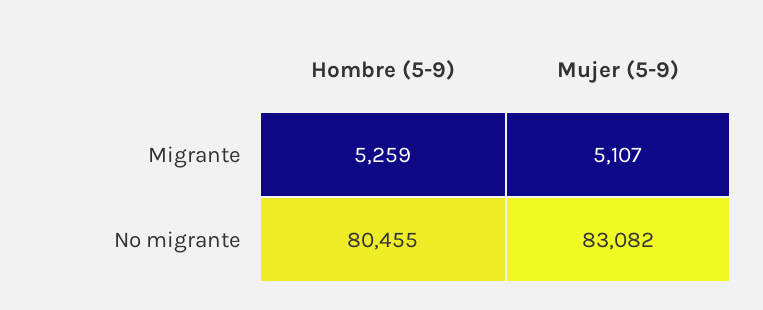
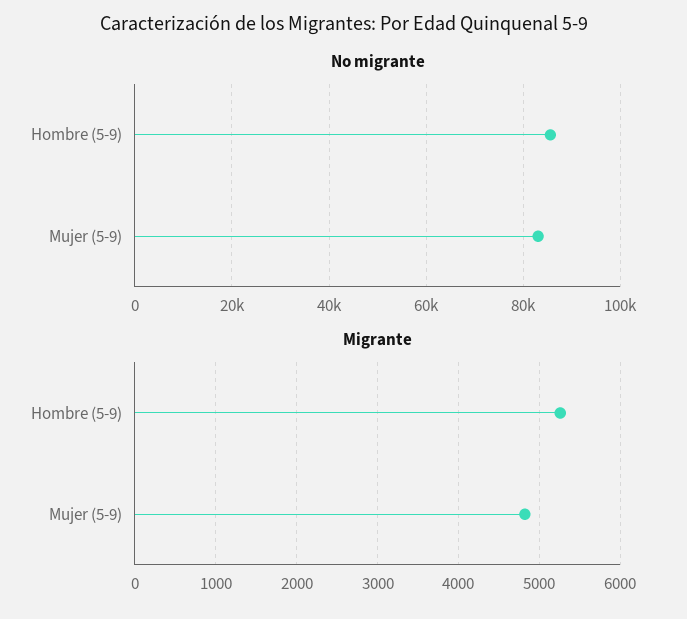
  {
    "Migrante": {
      "Hombre (5-9)": 5259,
-     "Mujer (5-9)": 5107
+     "Mujer (5-9)": 4800
    },
    "No migrante": {
-     "Hombre (5-9)": 80455,
+     "Hombre (5-9)": 86000,
      "Mujer (5-9)": 83082
    }
  }

